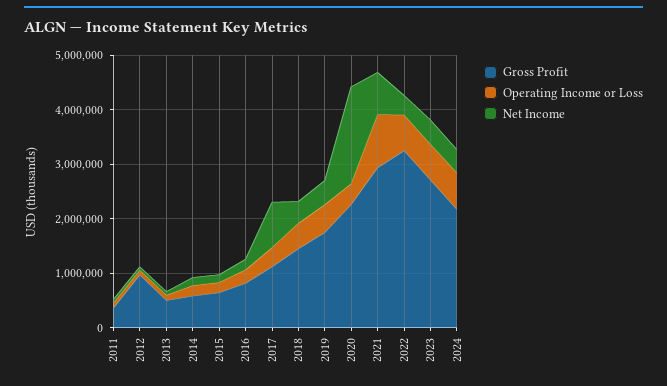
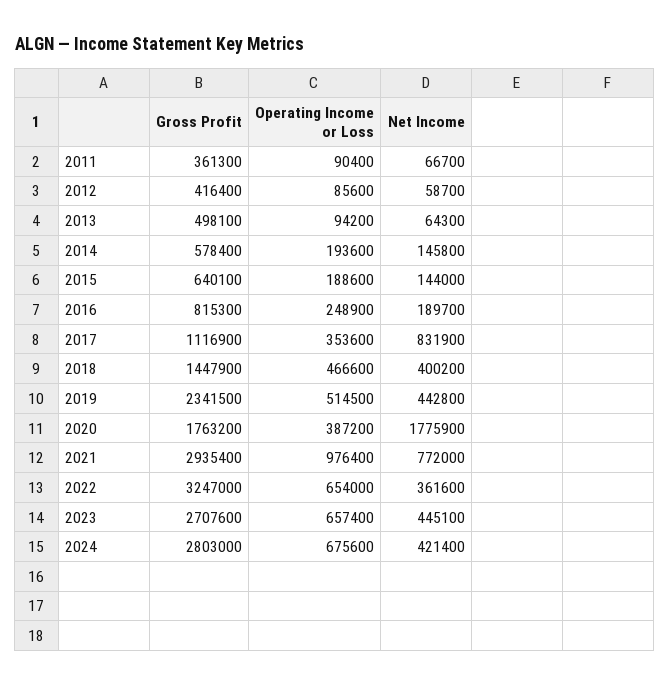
  {
    "Gross Profit": {
      "2011": 361300,
-     "2012": 1000000,
+     "2012": 416400,
      "2013": 498100,
      "2014": 578400,
      "2015": 640100,
      "2016": 815300,
      "2017": 1116900,
      "2018": 1447900,
-     "2019": 1800000,
+     "2019": 2341500,
-     "2020": 2200000,
+     "2020": 1763200,
      "2021": 2935400,
      "2022": 3247000,
      "2023": 2707600,
-     "2024": 2200000
+     "2024": 2803000
    },
    "Operating Income or Loss": {
      "2011": 90400,
      "2012": 85600,
      "2013": 94200,
      "2014": 193600,
      "2015": 188600,
      "2016": 248900,
      "2017": 353600,
      "2018": 466600,
      "2019": 514500,
      "2020": 387200,
      "2021": 976400,
      "2022": 654000,
      "2023": 657400,
      "2024": 675600
    },
    "Net Income": {
      "2011": 66700,
      "2012": 58700,
      "2013": 64300,
      "2014": 145800,
      "2015": 144000,
      "2016": 189700,
      "2017": 831900,
      "2018": 400200,
      "2019": 442800,
      "2020": 1775900,
      "2021": 772000,
      "2022": 361600,
      "2023": 445100,
      "2024": 421400
    }
  }

